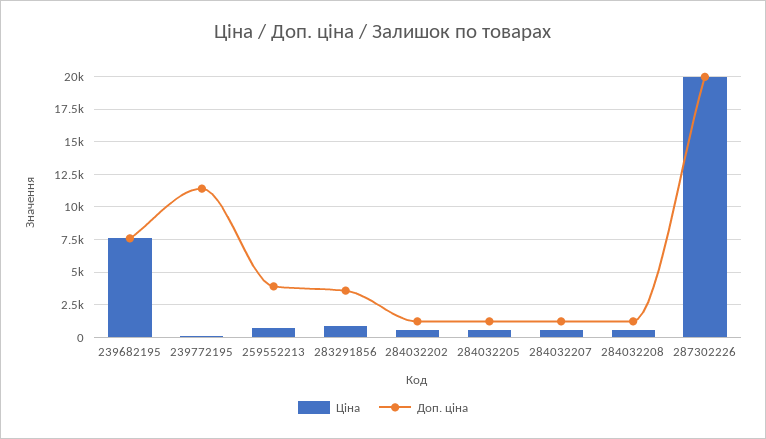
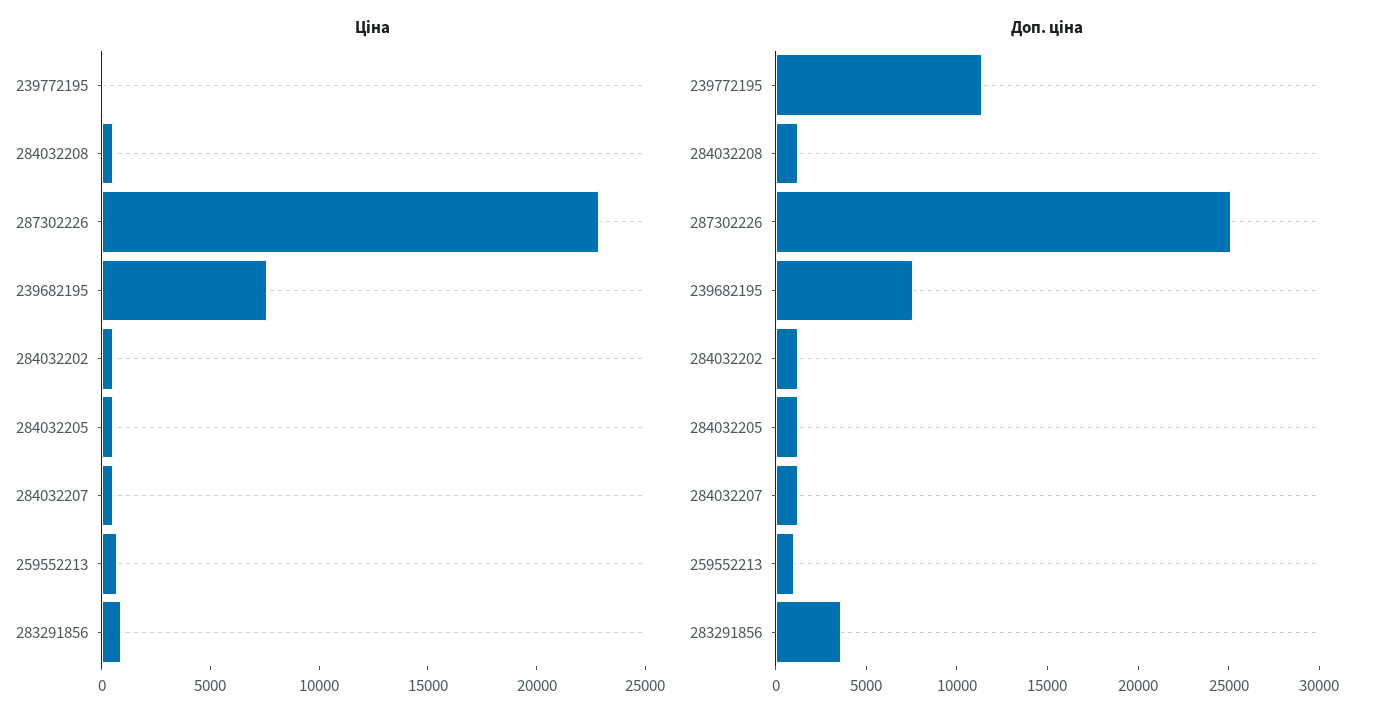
  {
    "Ціна": {
      "239682195": 7500,
      "239772195": 0,
      "259552213": 500,
      "283291856": 1000,
      "284032202": 500,
      "284032205": 500,
      "284032207": 500,
      "284032208": 500,
-     "287302226": 20000
+     "287302226": 23000
    },
    "Доп. ціна": {
      "239682195": 7500,
      "239772195": 11500,
-     "259552213": 4000,
+     "259552213": 1000,
      "283291856": 3500,
      "284032202": 1000,
      "284032205": 1000,
      "284032207": 1000,
      "284032208": 1000,
-     "287302226": 20000
+     "287302226": 25000
    }
  }

